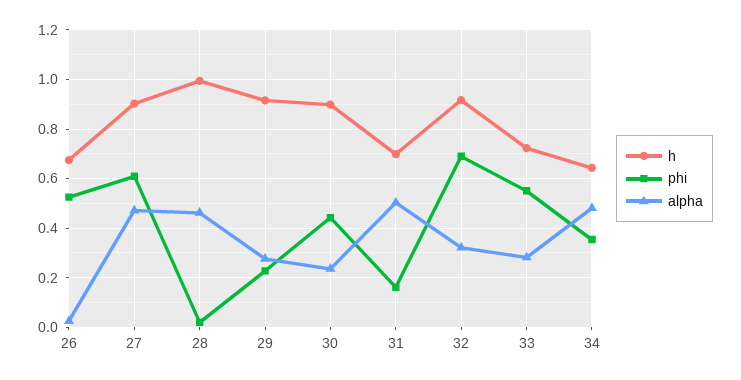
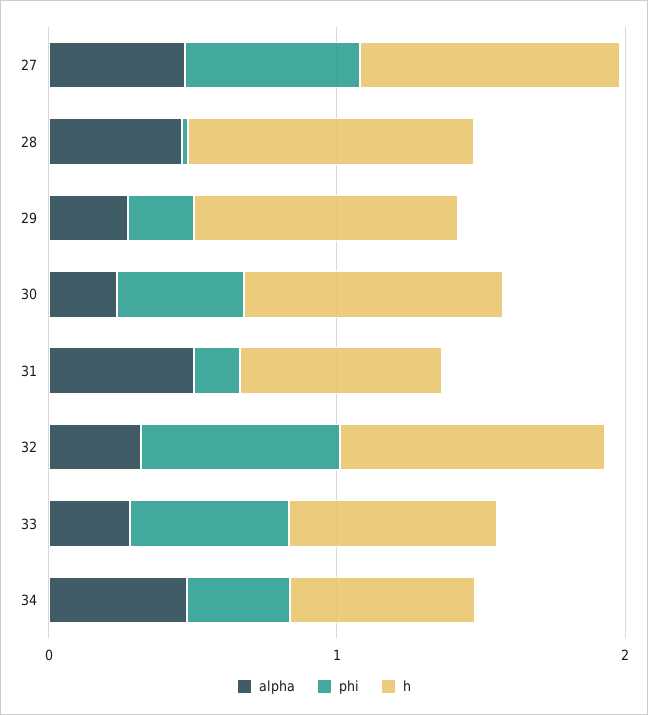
  {
    "h": {
-     "26": 0.675,
      "27": 0.9,
      "28": 1,
      "29": 0.925,
      "30": 0.9,
      "31": 0.7,
      "32": 0.925,
      "33": 0.725,
      "34": 0.65
    },
    "phi": {
-     "26": 0.525,
      "27": 0.6,
      "28": 0.025,
      "29": 0.225,
      "30": 0.45,
      "31": 0.15,
      "32": 0.7,
      "33": 0.55,
      "34": 0.35
    },
    "alpha": {
-     "26": 0.025,
      "27": 0.475,
      "28": 0.45,
      "29": 0.275,
      "30": 0.225,
      "31": 0.5,
      "32": 0.325,
      "33": 0.275,
      "34": 0.475
    }
  }

